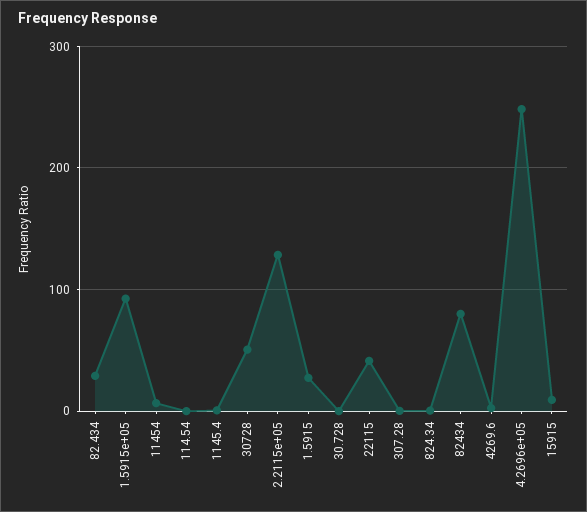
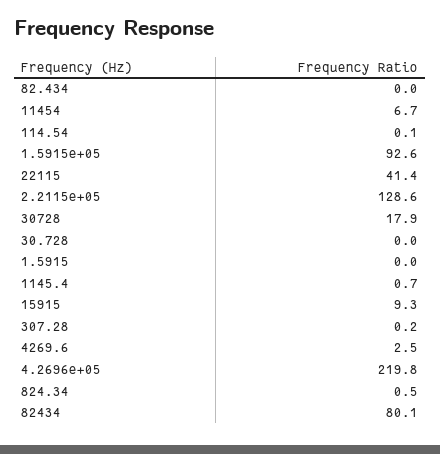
  {
-   "82.434": 30,
+   "82.434": 0,
    "1.5915e+05": 92.6,
    "11454": 6.7,
    "114.54": 0.1,
    "1145.4": 0.7,
-   "30728": 50,
+   "30728": 17.9,
    "2.2115e+05": 128.6,
-   "1.5915": 30,
+   "1.5915": 0,
    "30.728": 0,
    "22115": 41.4,
    "307.28": 0.2,
    "824.34": 0.5,
    "82434": 80.1,
    "4269.6": 2.5,
-   "4.2696e+05": 250,
+   "4.2696e+05": 219.8,
    "15915": 9.3
  }

